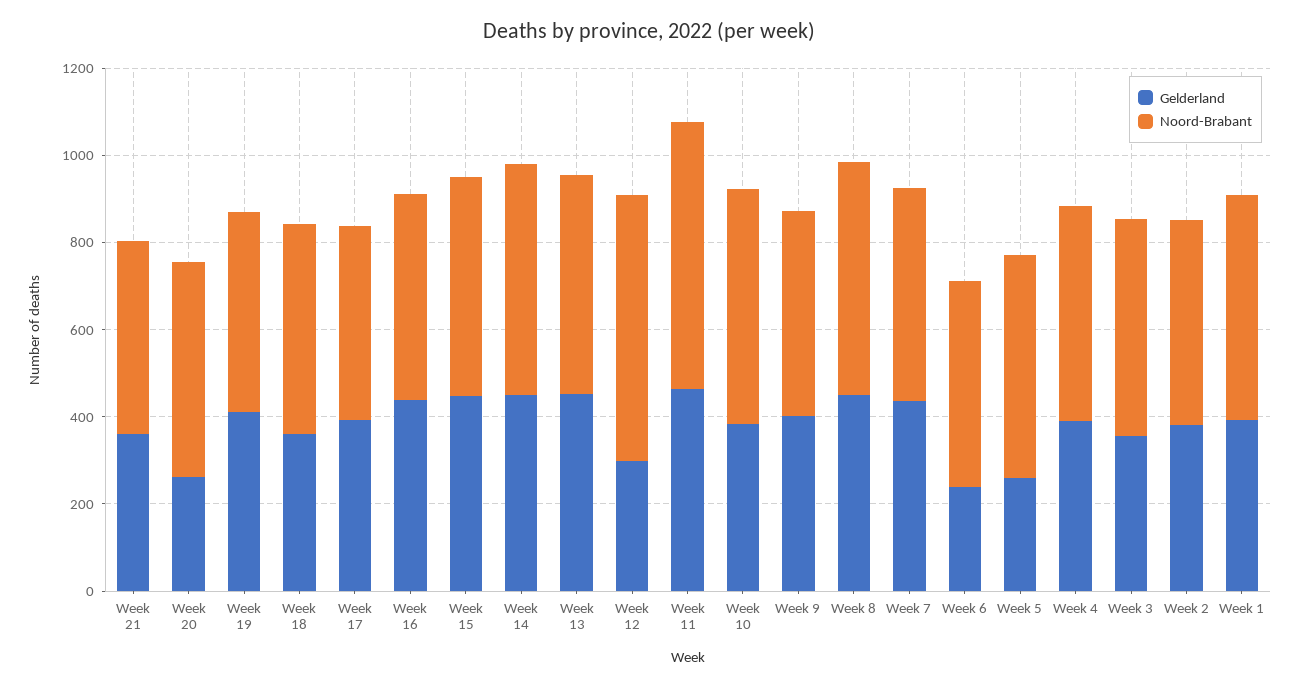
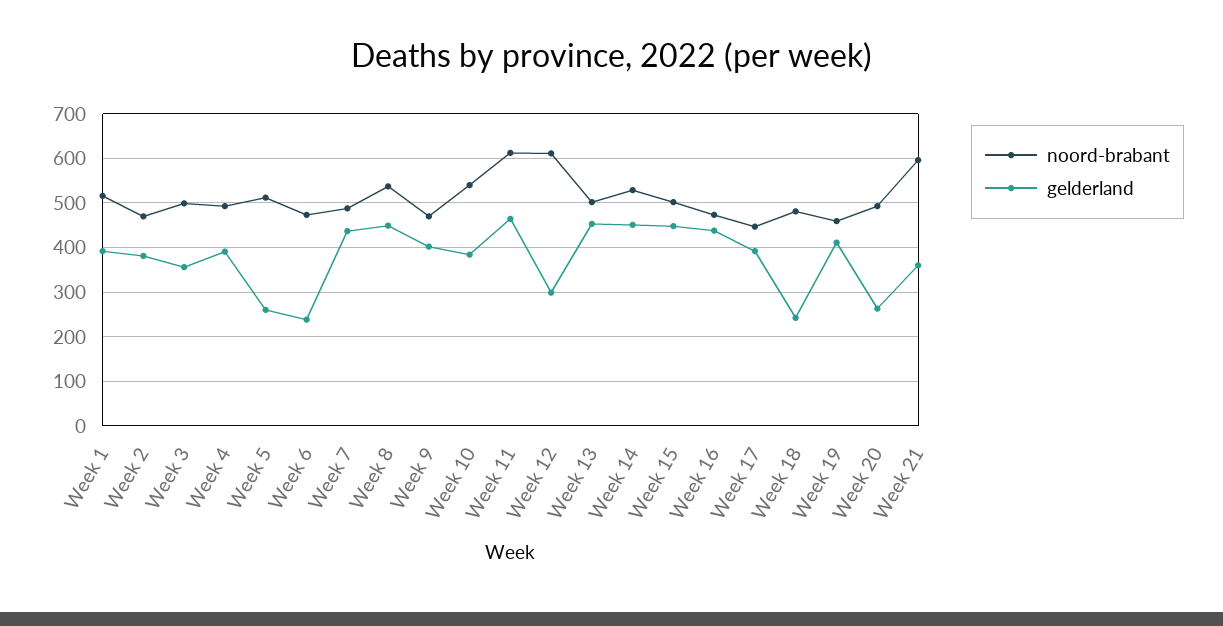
  {
    "Gelderland": {
      "Week 21": 360,
      "Week 20": 260,
      "Week 19": 420,
-     "Week 18": 350,
+     "Week 18": 240,
      "Week 17": 400,
      "Week 16": 440,
      "Week 15": 440,
      "Week 14": 460,
      "Week 13": 460,
      "Week 12": 300,
      "Week 11": 460,
      "Week 10": 380,
      "Week 9": 400,
      "Week 8": 440,
      "Week 7": 440,
      "Week 6": 240,
      "Week 5": 260,
      "Week 4": 400,
      "Week 3": 360,
      "Week 2": 380,
      "Week 1": 400
    },
    "Noord-Brabant": {
-     "Week 21": 450,
+     "Week 21": 600,
      "Week 20": 500,
      "Week 19": 460,
      "Week 18": 480,
      "Week 17": 440,
      "Week 16": 480,
      "Week 15": 500,
      "Week 14": 520,
      "Week 13": 500,
      "Week 12": 620,
      "Week 11": 620,
      "Week 10": 540,
      "Week 9": 480,
      "Week 8": 540,
      "Week 7": 480,
      "Week 6": 480,
      "Week 5": 520,
      "Week 4": 500,
      "Week 3": 500,
      "Week 2": 480,
      "Week 1": 520
    }
  }

